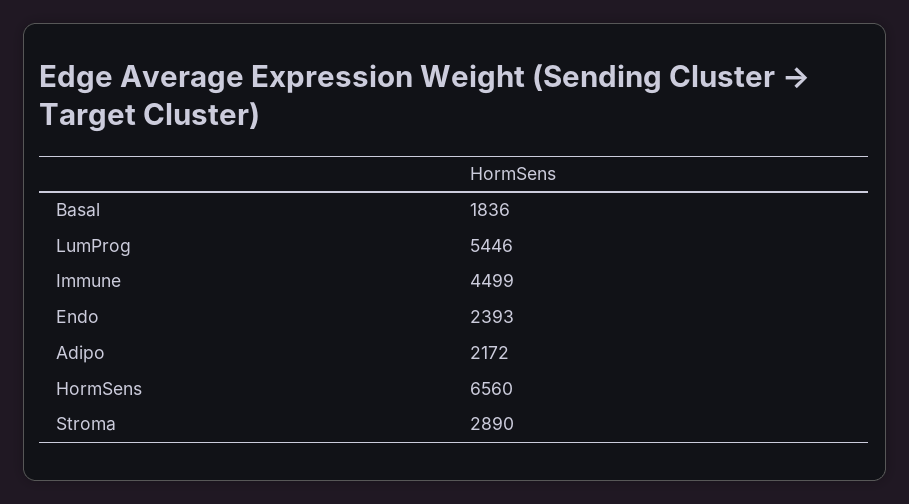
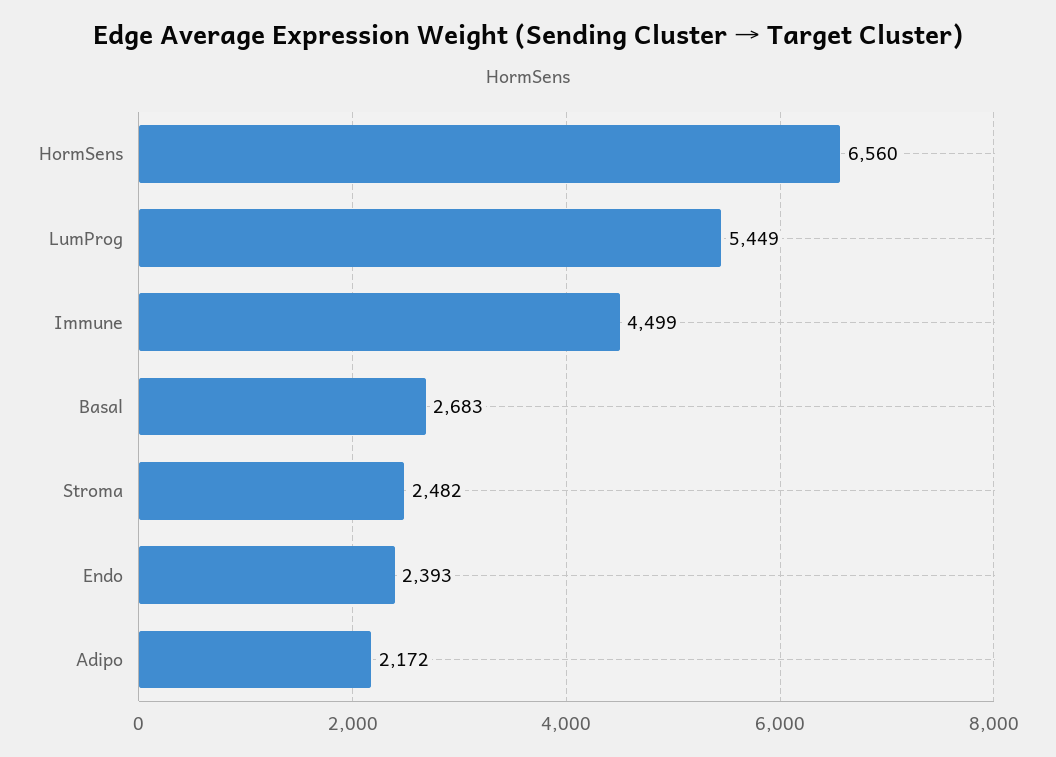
  {
-   "Basal": 1836,
+   "Basal": 2683,
-   "LumProg": 5446,
+   "LumProg": 5449,
    "Immune": 4499,
    "Endo": 2393,
    "Adipo": 2172,
    "HormSens": 6560,
-   "Stroma": 2890
+   "Stroma": 2482
  }

